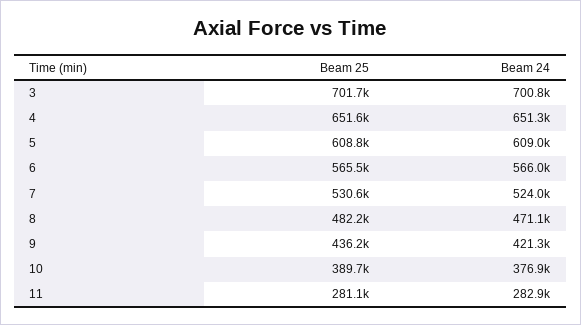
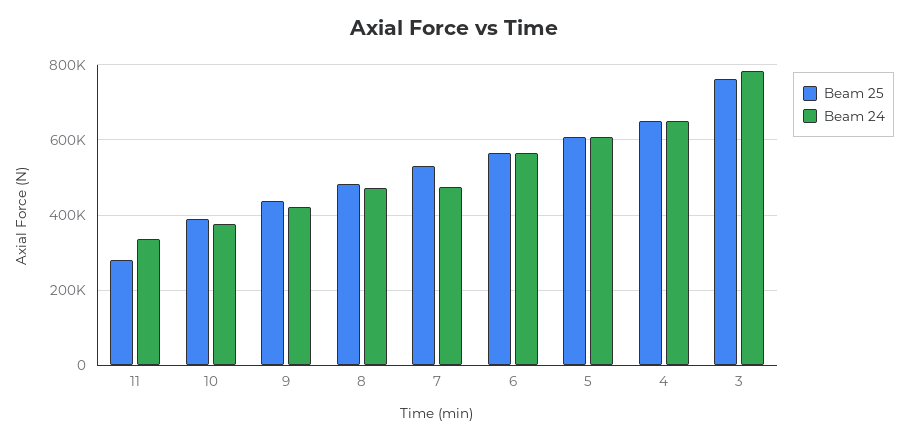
  {
    "Beam 25": {
-     "3": 701700,
+     "3": 760000,
      "4": 651600,
      "5": 608800,
      "6": 565500,
      "7": 530600,
      "8": 482200,
      "9": 436200,
      "10": 389700,
      "11": 281100
    },
    "Beam 24": {
-     "3": 700800,
+     "3": 780000,
      "4": 651300,
      "5": 609000,
      "6": 566000,
-     "7": 524000,
+     "7": 480000,
      "8": 471100,
      "9": 421300,
      "10": 376900,
-     "11": 282900
+     "11": 340000
    }
  }

